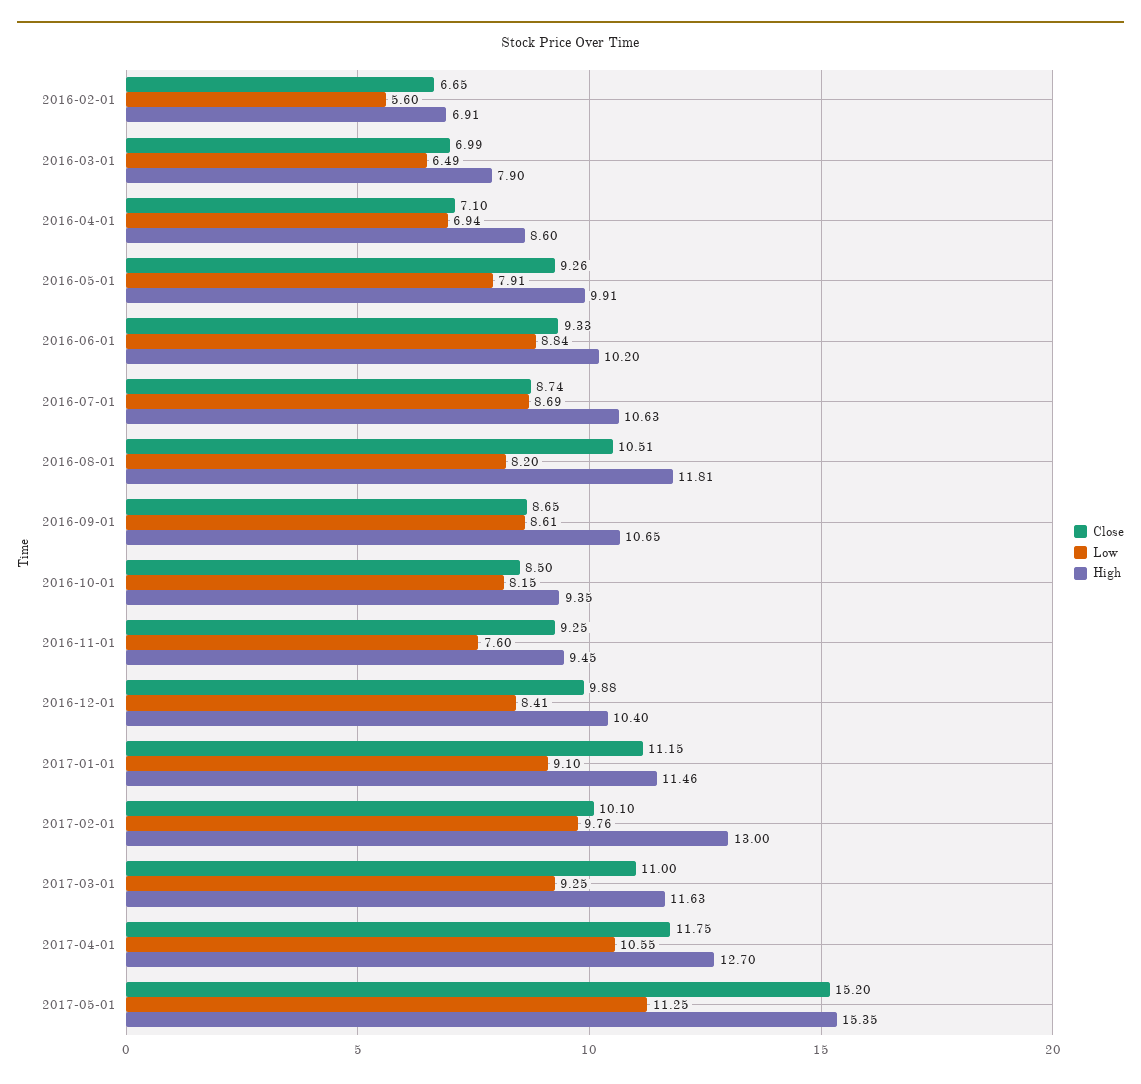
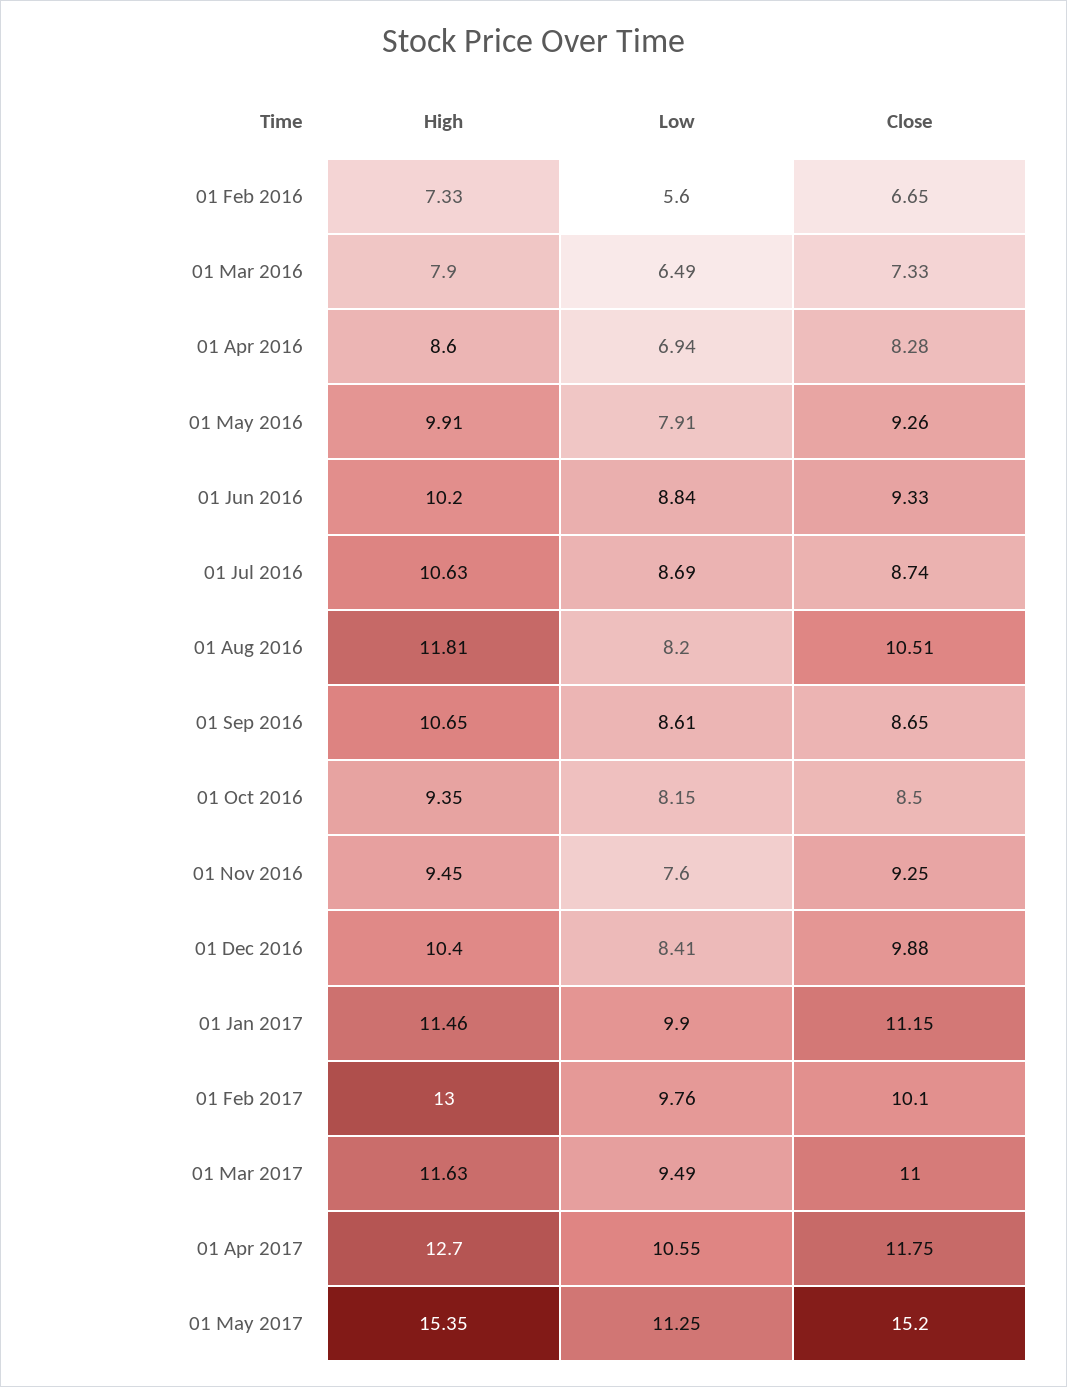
  {
    "Close": {
      "2016-02-01": 6.65,
-     "2016-03-01": 6.99,
+     "2016-03-01": 7.33,
-     "2016-04-01": 7.1,
+     "2016-04-01": 8.28,
      "2016-05-01": 9.26,
      "2016-06-01": 9.33,
      "2016-07-01": 8.74,
      "2016-08-01": 10.51,
      "2016-09-01": 8.65,
      "2016-10-01": 8.5,
      "2016-11-01": 9.25,
      "2016-12-01": 9.88,
      "2017-01-01": 11.15,
      "2017-02-01": 10.1,
      "2017-03-01": 11,
      "2017-04-01": 11.75,
      "2017-05-01": 15.2
    },
    "Low": {
      "2016-02-01": 5.6,
      "2016-03-01": 6.49,
      "2016-04-01": 6.94,
      "2016-05-01": 7.91,
      "2016-06-01": 8.84,
      "2016-07-01": 8.69,
      "2016-08-01": 8.2,
      "2016-09-01": 8.61,
      "2016-10-01": 8.15,
      "2016-11-01": 7.6,
      "2016-12-01": 8.41,
-     "2017-01-01": 9.1,
+     "2017-01-01": 9.9,
      "2017-02-01": 9.76,
-     "2017-03-01": 9.25,
+     "2017-03-01": 9.49,
      "2017-04-01": 10.55,
      "2017-05-01": 11.25
    },
    "High": {
-     "2016-02-01": 6.91,
+     "2016-02-01": 7.33,
      "2016-03-01": 7.9,
      "2016-04-01": 8.6,
      "2016-05-01": 9.91,
      "2016-06-01": 10.2,
      "2016-07-01": 10.63,
      "2016-08-01": 11.81,
      "2016-09-01": 10.65,
      "2016-10-01": 9.35,
      "2016-11-01": 9.45,
      "2016-12-01": 10.4,
      "2017-01-01": 11.46,
      "2017-02-01": 13,
      "2017-03-01": 11.63,
      "2017-04-01": 12.7,
      "2017-05-01": 15.35
    }
  }

